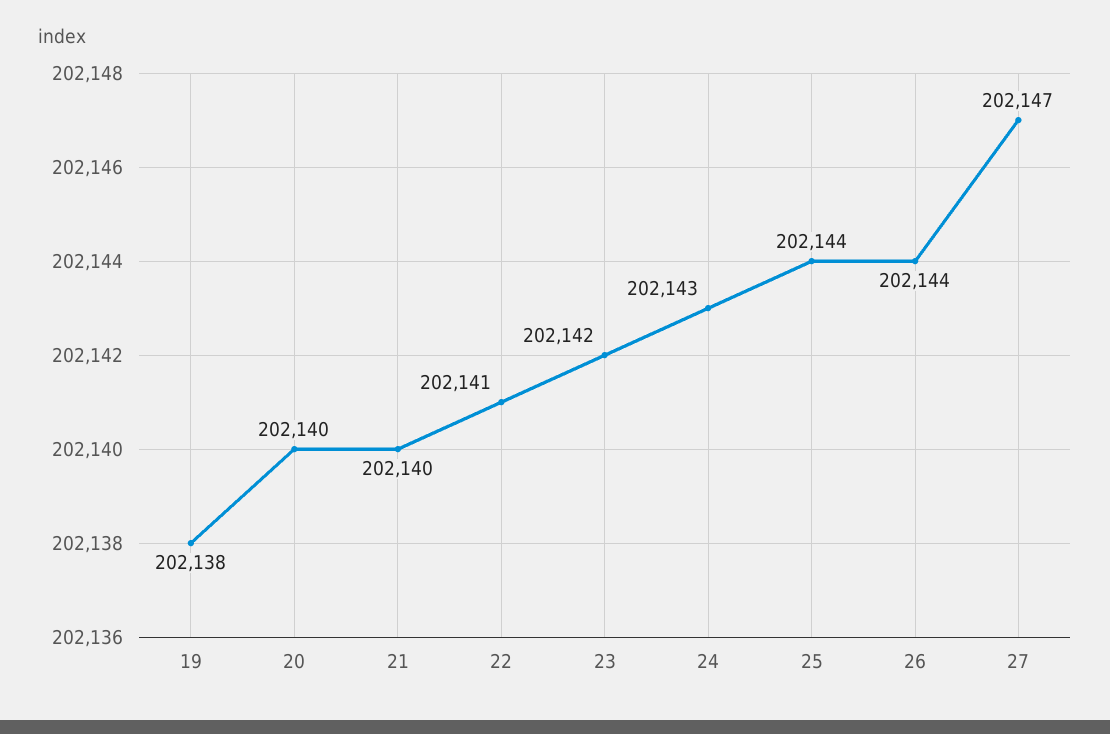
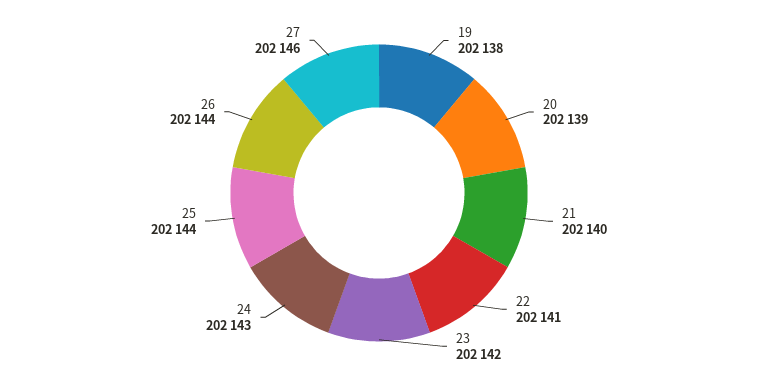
  {
    "19": 202138,
-   "20": 202140,
+   "20": 202139,
    "21": 202140,
    "22": 202141,
    "23": 202142,
    "24": 202143,
    "25": 202144,
    "26": 202144,
-   "27": 202147
+   "27": 202146
  }

